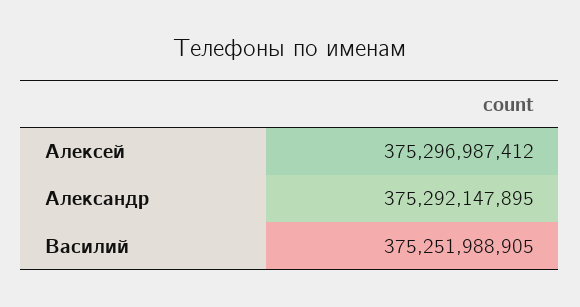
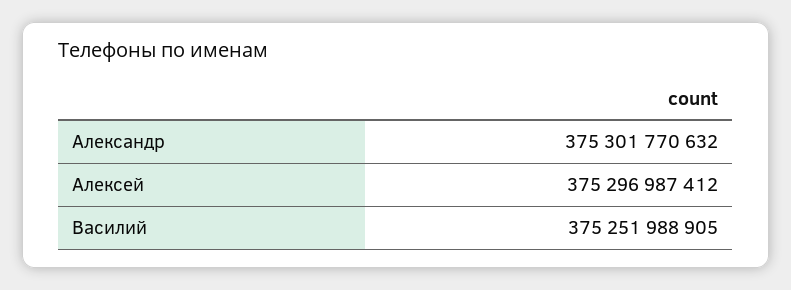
  {
    "Алексей": 375296987412,
-   "Александр": 375292147895,
+   "Александр": 375301770632,
    "Василий": 375251988905
  }

